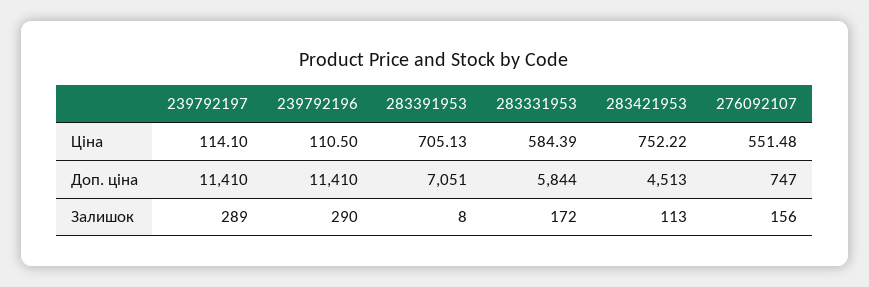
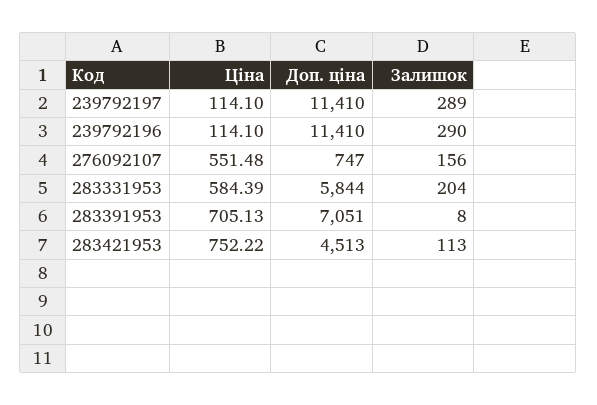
  {
    "239792197": {
      "Ціна": 114.1,
      "Доп. ціна": 11410,
      "Залишок": 289
    },
    "239792196": {
-     "Ціна": 110.5,
+     "Ціна": 114.1,
      "Доп. ціна": 11410,
      "Залишок": 290
    },
    "283391953": {
      "Ціна": 705.13,
      "Доп. ціна": 7051,
      "Залишок": 8
    },
    "283331953": {
      "Ціна": 584.39,
      "Доп. ціна": 5844,
-     "Залишок": 172
+     "Залишок": 204
    },
    "283421953": {
      "Ціна": 752.22,
      "Доп. ціна": 4513,
      "Залишок": 113
    },
    "276092107": {
      "Ціна": 551.48,
      "Доп. ціна": 747,
      "Залишок": 156
    }
  }

